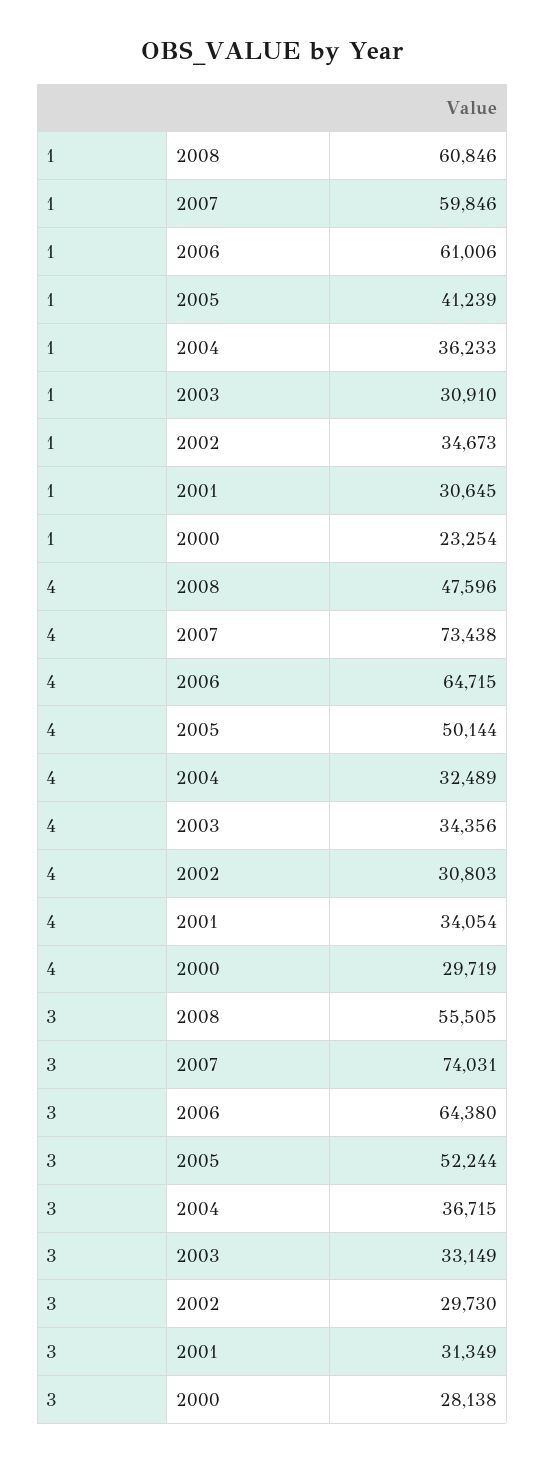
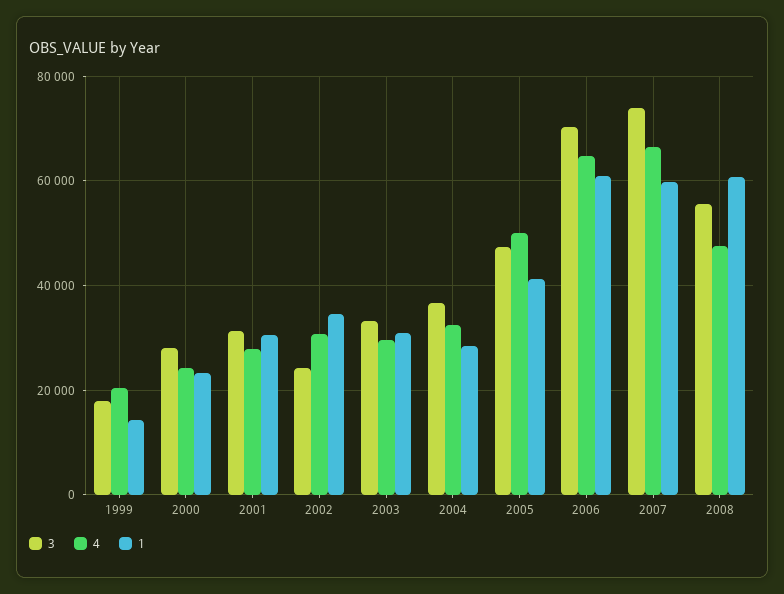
  {
    "1": {
      "2008": 60846,
      "2007": 59846,
      "2006": 61006,
      "2005": 41239,
-     "2004": 36233,
+     "2004": 28000,
      "2003": 30910,
      "2002": 34673,
      "2001": 30645,
-     "2000": 23254
+     "2000": 23254,
+     "1999": 14000
    },
    "4": {
      "2008": 47596,
-     "2007": 73438,
+     "2007": 66000,
      "2006": 64715,
      "2005": 50144,
      "2004": 32489,
-     "2003": 34356,
+     "2003": 30000,
      "2002": 30803,
-     "2001": 34054,
+     "2001": 28000,
-     "2000": 29719
+     "2000": 24000,
+     "1999": 20000
    },
    "3": {
      "2008": 55505,
      "2007": 74031,
-     "2006": 64380,
+     "2006": 70000,
-     "2005": 52244,
+     "2005": 48000,
      "2004": 36715,
      "2003": 33149,
-     "2002": 29730,
+     "2002": 24000,
      "2001": 31349,
-     "2000": 28138
+     "2000": 28138,
+     "1999": 18000
    }
  }

